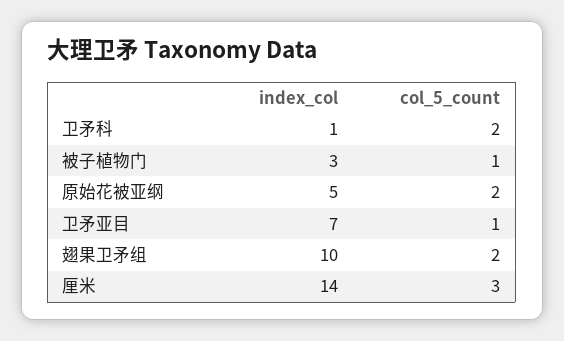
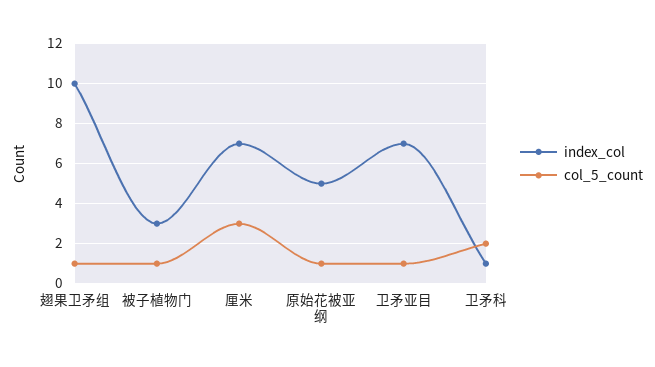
  {
    "index_col": {
      "卫矛科": 1,
      "被子植物门": 3,
      "原始花被亚纲": 5,
      "卫矛亚目": 7,
      "翅果卫矛组": 10,
-     "厘米": 14
+     "厘米": 7
    },
    "col_5_count": {
      "卫矛科": 2,
      "被子植物门": 1,
-     "原始花被亚纲": 2,
+     "原始花被亚纲": 1,
      "卫矛亚目": 1,
-     "翅果卫矛组": 2,
+     "翅果卫矛组": 1,
      "厘米": 3
    }
  }

